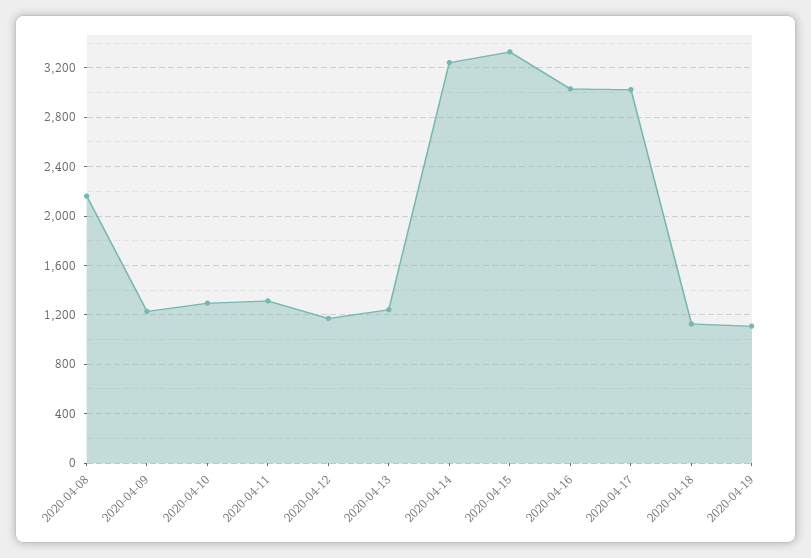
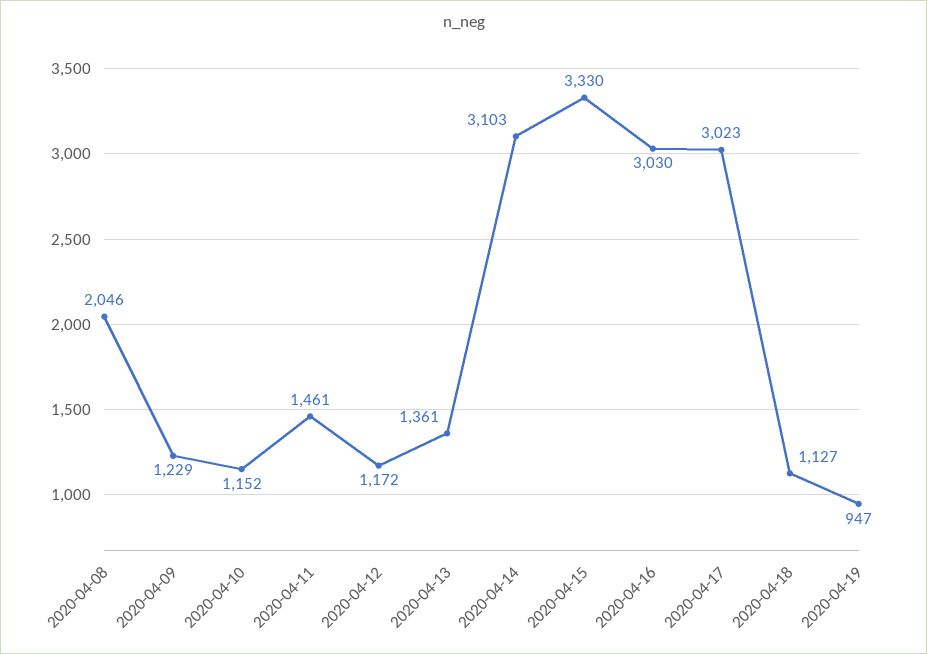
  {
-   "2020-04-08": 2150,
+   "2020-04-08": 2046,
    "2020-04-09": 1229,
-   "2020-04-10": 1300,
+   "2020-04-10": 1152,
-   "2020-04-11": 1300,
+   "2020-04-11": 1461,
    "2020-04-12": 1172,
-   "2020-04-13": 1250,
+   "2020-04-13": 1361,
-   "2020-04-14": 3250,
+   "2020-04-14": 3103,
    "2020-04-15": 3330,
    "2020-04-16": 3030,
    "2020-04-17": 3023,
    "2020-04-18": 1127,
-   "2020-04-19": 1100
+   "2020-04-19": 947
  }

